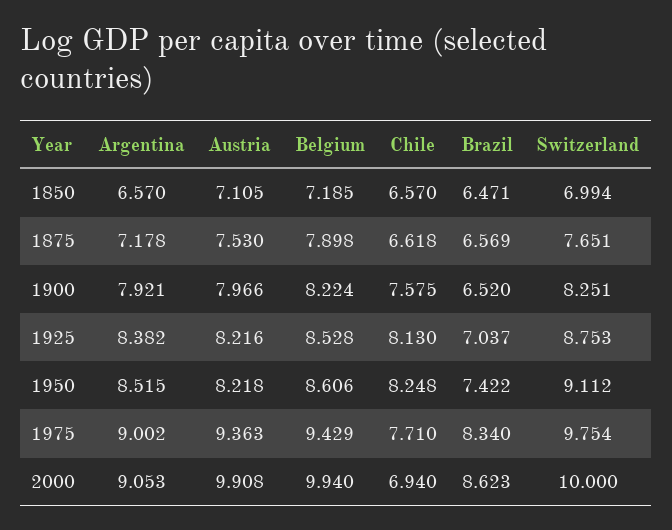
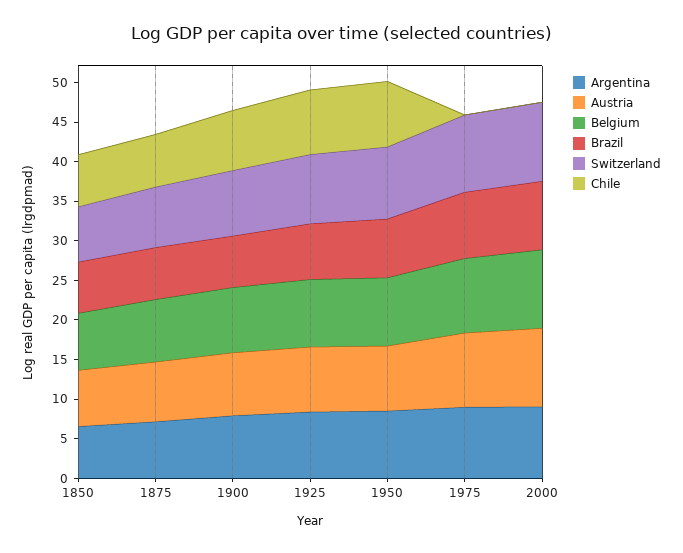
  {
    "Argentina": {
      "1850": 6.57,
      "1875": 7.178,
      "1900": 7.921,
      "1925": 8.382,
      "1950": 8.515,
      "1975": 9.002,
      "2000": 9.053
    },
    "Austria": {
      "1850": 7.105,
      "1875": 7.53,
      "1900": 7.966,
      "1925": 8.216,
      "1950": 8.218,
      "1975": 9.363,
      "2000": 9.908
    },
    "Belgium": {
      "1850": 7.185,
      "1875": 7.898,
      "1900": 8.224,
      "1925": 8.528,
      "1950": 8.606,
      "1975": 9.429,
      "2000": 9.94
    },
    "Chile": {
      "1850": 6.57,
      "1875": 6.618,
      "1900": 7.575,
      "1925": 8.13,
      "1950": 8.248,
-     "1975": 7.71,
+     "1975": 0,
-     "2000": 6.94
+     "2000": 0
    },
    "Brazil": {
      "1850": 6.471,
      "1875": 6.569,
      "1900": 6.52,
      "1925": 7.037,
      "1950": 7.422,
      "1975": 8.34,
      "2000": 8.623
    },
    "Switzerland": {
      "1850": 6.994,
      "1875": 7.651,
      "1900": 8.251,
      "1925": 8.753,
      "1950": 9.112,
      "1975": 9.754,
      "2000": 10
    }
  }

